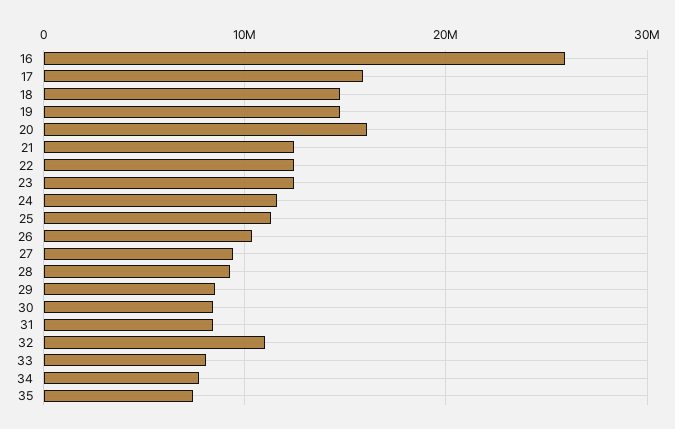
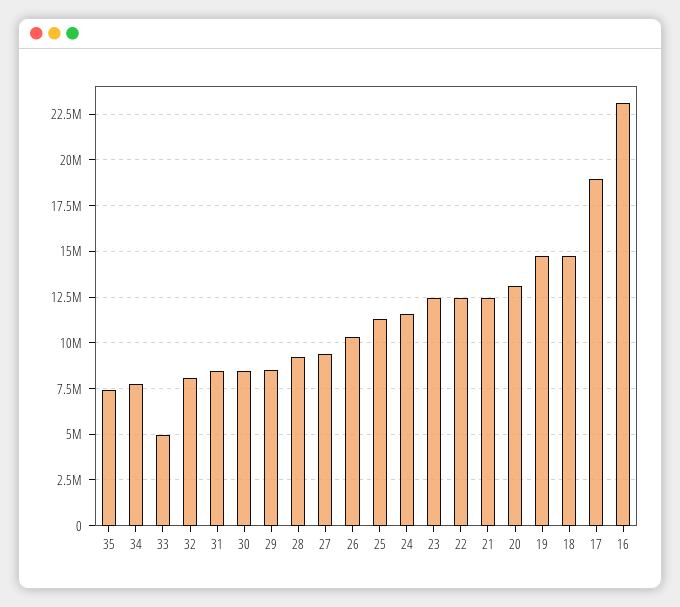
  {
-   "16": 26000000,
+   "16": 23000000,
-   "17": 16000000,
+   "17": 19000000,
    "18": 14500000,
    "19": 14500000,
-   "20": 16000000,
+   "20": 13000000,
    "21": 12500000,
    "22": 12500000,
    "23": 12500000,
    "24": 11500000,
    "25": 11500000,
    "26": 10500000,
    "27": 9500000,
    "28": 9000000,
    "29": 8500000,
    "30": 8500000,
    "31": 8500000,
-   "32": 11000000,
+   "32": 8000000,
-   "33": 8000000,
+   "33": 5000000,
    "34": 7500000,
    "35": 7500000
  }

